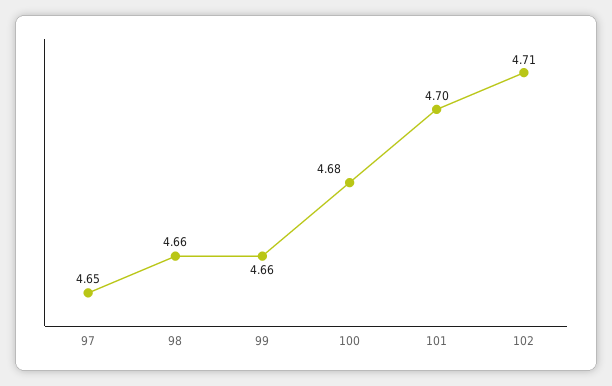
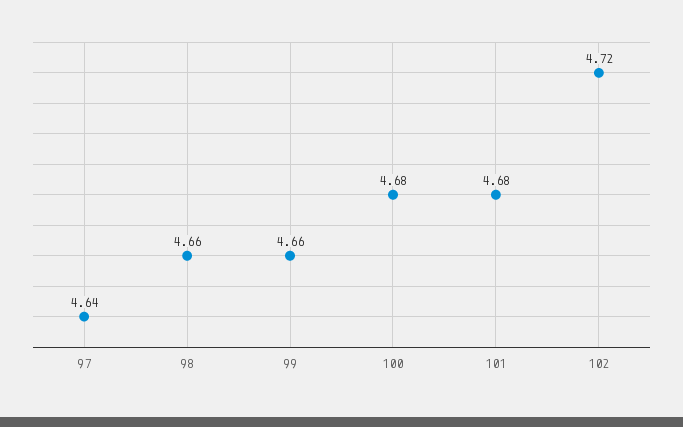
  {
-   "97": 4.65,
+   "97": 4.64,
    "98": 4.66,
    "99": 4.66,
    "100": 4.68,
-   "101": 4.7,
+   "101": 4.68,
-   "102": 4.71
+   "102": 4.72
  }

